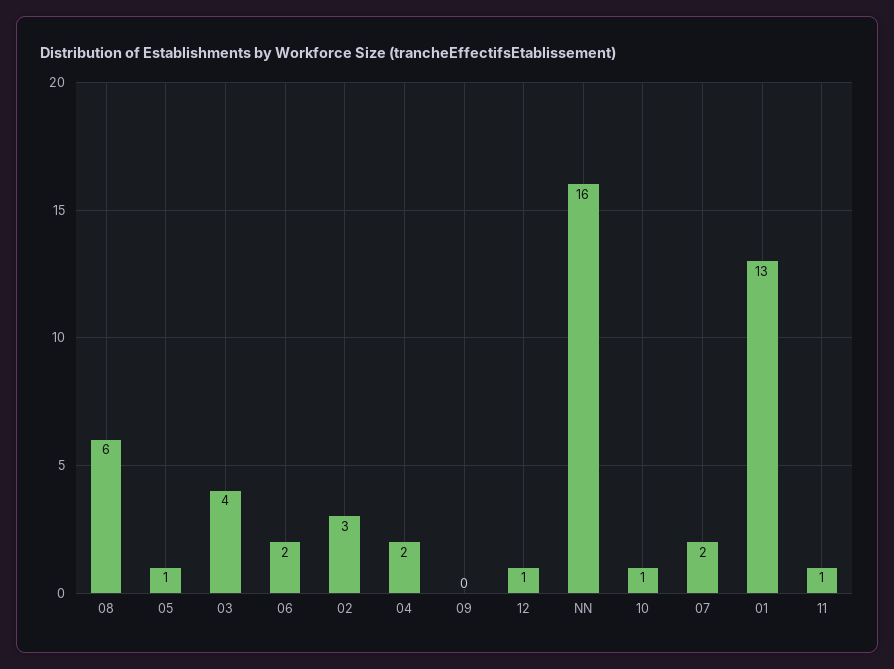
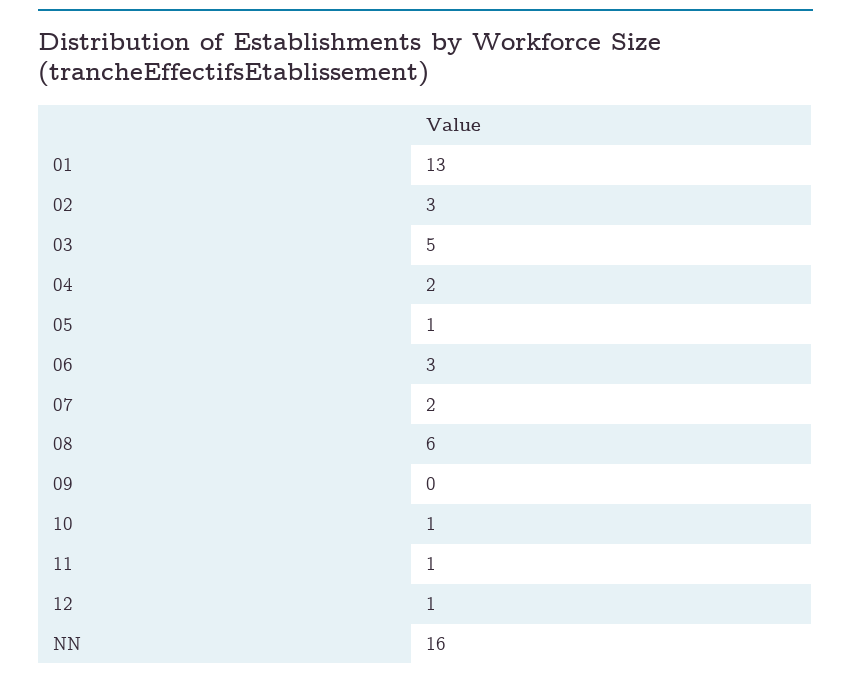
  {
    "08": 6,
    "05": 1,
-   "03": 4,
+   "03": 5,
-   "06": 2,
+   "06": 3,
    "02": 3,
    "04": 2,
    "09": 0,
    "12": 1,
    "NN": 16,
    "10": 1,
    "07": 2,
    "01": 13,
    "11": 1
  }

